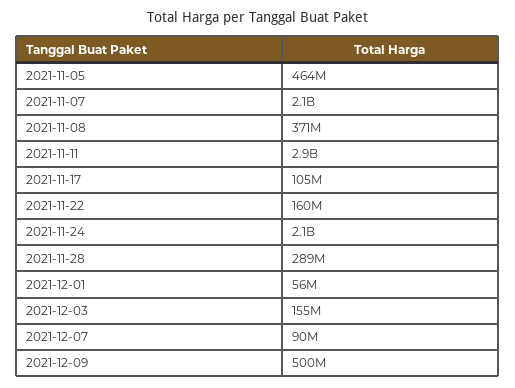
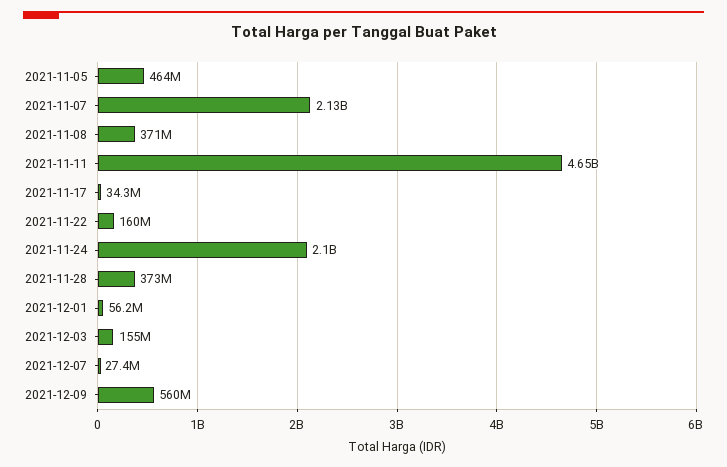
  {
    "2021-11-05": 464000000,
    "2021-11-07": 2130000000,
    "2021-11-08": 371000000,
-   "2021-11-11": 2900000000,
+   "2021-11-11": 4650000000,
-   "2021-11-17": 105000000,
+   "2021-11-17": 34300000,
    "2021-11-22": 160000000,
    "2021-11-24": 2100000000,
-   "2021-11-28": 289000000,
+   "2021-11-28": 373000000,
    "2021-12-01": 56200000,
    "2021-12-03": 155000000,
-   "2021-12-07": 90000000,
+   "2021-12-07": 27400000,
-   "2021-12-09": 500000000
+   "2021-12-09": 560000000
  }

